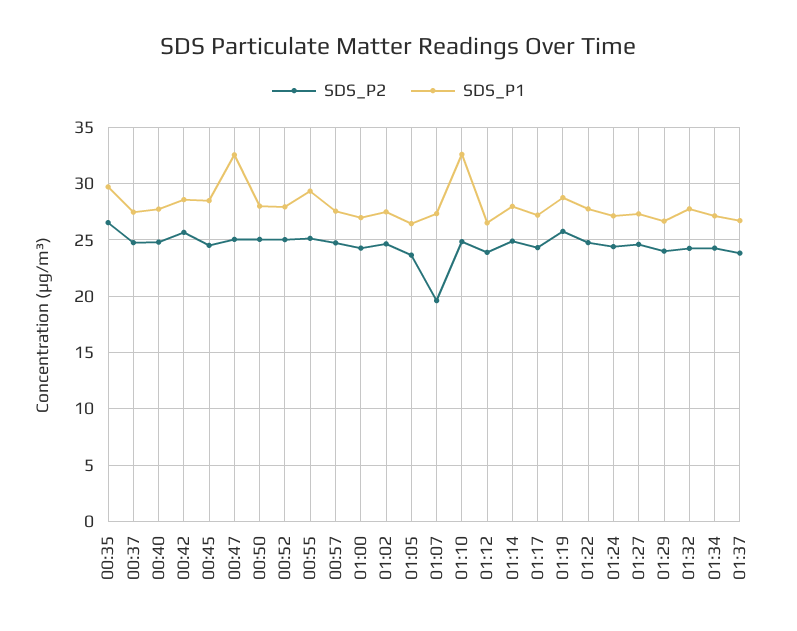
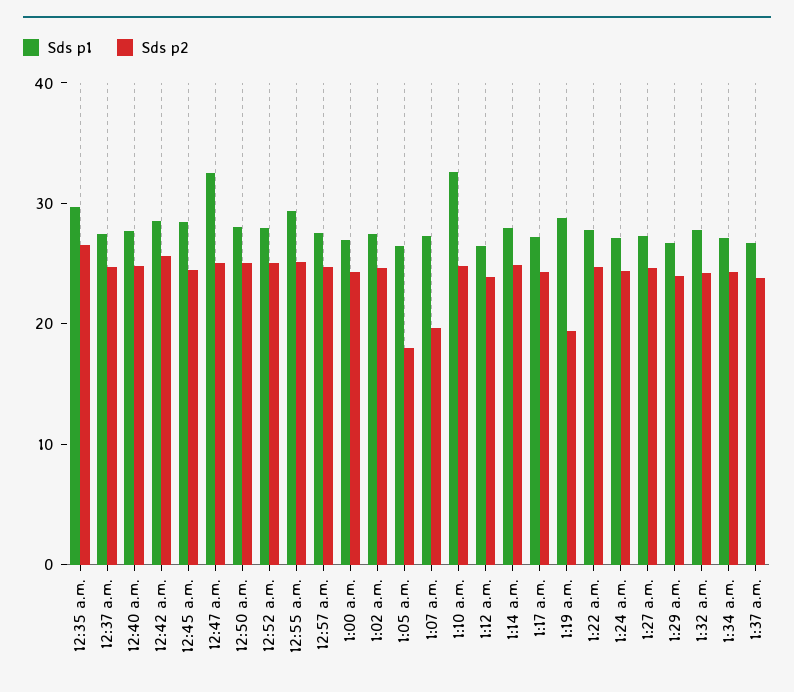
  {
    "SDS_P2": {
      "00:35": 27,
      "00:37": 25,
      "00:40": 25,
      "00:42": 26,
      "00:45": 25,
      "00:47": 25,
      "00:50": 25,
      "00:52": 25,
      "00:55": 25,
      "00:57": 25,
      "01:00": 24,
      "01:02": 25,
-     "01:05": 24,
+     "01:05": 18,
      "01:07": 20,
      "01:10": 25,
      "01:12": 24,
      "01:14": 25,
      "01:17": 24,
-     "01:19": 26,
+     "01:19": 20,
      "01:22": 25,
      "01:24": 24,
      "01:27": 25,
      "01:29": 24,
      "01:32": 24,
      "01:34": 24,
      "01:37": 24
    },
    "SDS_P1": {
      "00:35": 30,
      "00:37": 27,
      "00:40": 28,
      "00:42": 29,
      "00:45": 28,
      "00:47": 33,
      "00:50": 28,
      "00:52": 28,
      "00:55": 29,
      "00:57": 28,
      "01:00": 27,
      "01:02": 27,
      "01:05": 26,
      "01:07": 27,
      "01:10": 33,
      "01:12": 27,
      "01:14": 28,
      "01:17": 27,
      "01:19": 29,
      "01:22": 28,
      "01:24": 27,
      "01:27": 27,
      "01:29": 27,
      "01:32": 28,
      "01:34": 27,
      "01:37": 27
    }
  }

